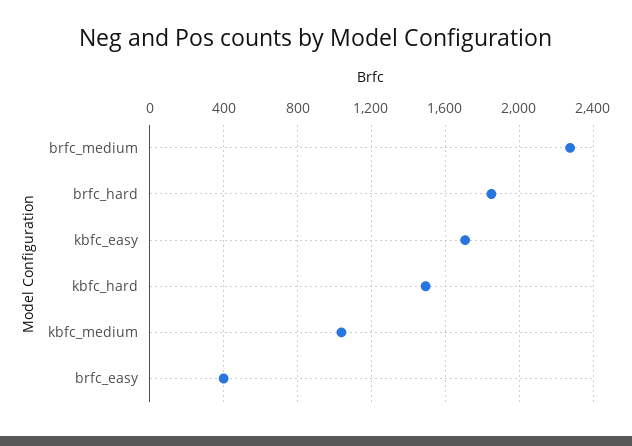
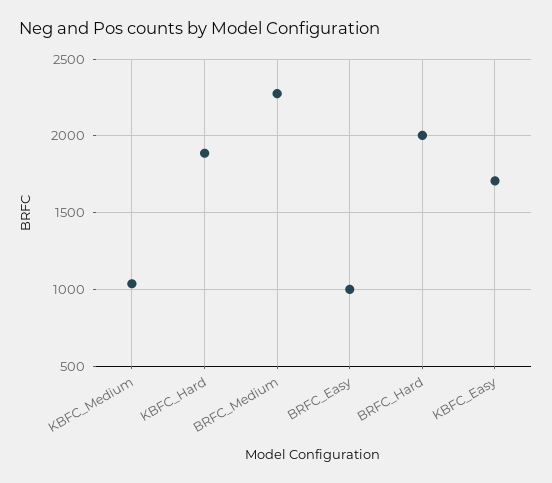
  {
    "brfc_medium": 2300,
-   "brfc_hard": 1850,
+   "brfc_hard": 2000,
    "kbfc_easy": 1700,
-   "kbfc_hard": 1500,
+   "kbfc_hard": 1900,
    "kbfc_medium": 1050,
-   "brfc_easy": 400
+   "brfc_easy": 1000
  }

